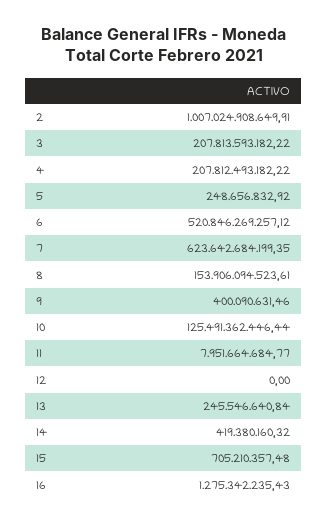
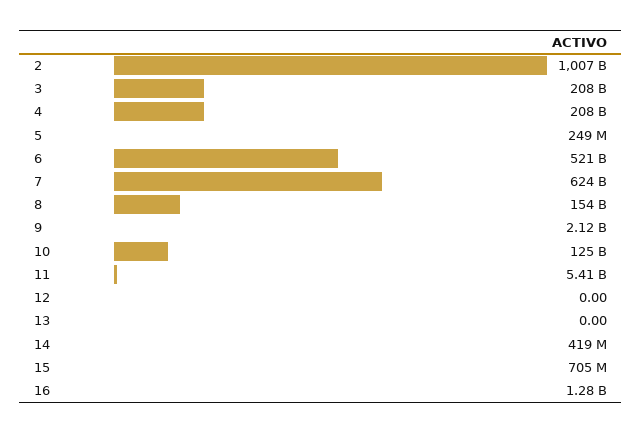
  {
    "2": 1007024908649.91,
    "3": 207813593182.22,
    "4": 207812493182.22,
    "5": 248656832.92,
    "6": 520846269257.12,
    "7": 623642684199.35,
    "8": 153906094523.61,
-   "9": 400090631.46,
+   "9": 2120000000,
    "10": 125491362446.44,
-   "11": 7951664684.77,
+   "11": 5410000000,
    "12": 0,
-   "13": 245546640.84,
+   "13": 0,
    "14": 419380160.32,
    "15": 705210357.48,
    "16": 1275342235.43
  }

